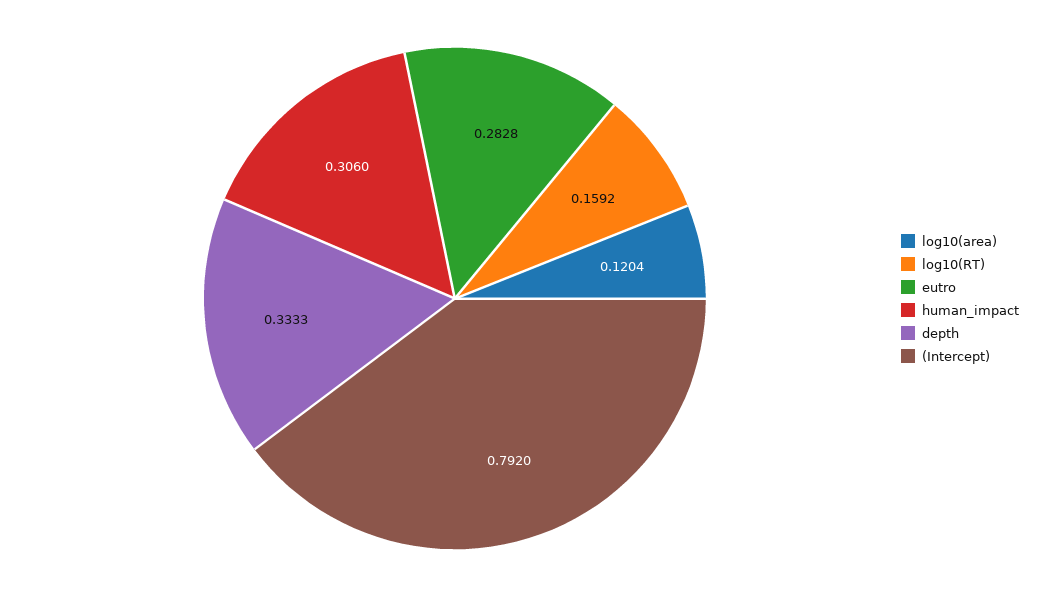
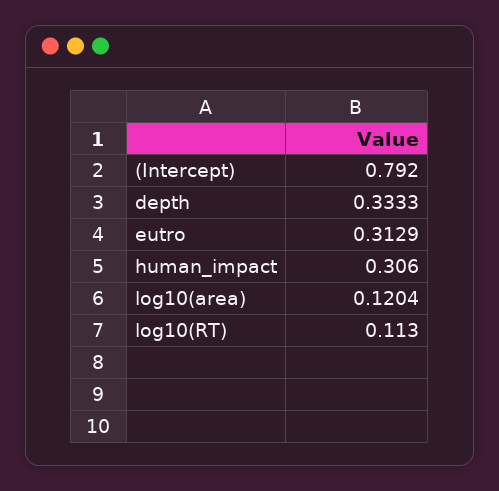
  {
    "log10(area)": 0.1204,
-   "log10(RT)": 0.1592,
+   "log10(RT)": 0.113,
-   "eutro": 0.2828,
+   "eutro": 0.3129,
    "human_impact": 0.306,
    "depth": 0.3333,
    "(Intercept)": 0.792
  }

